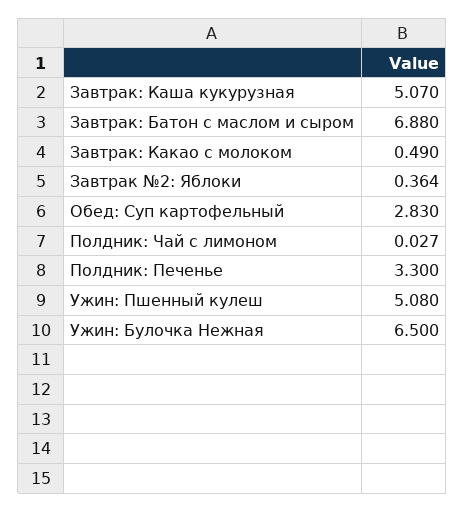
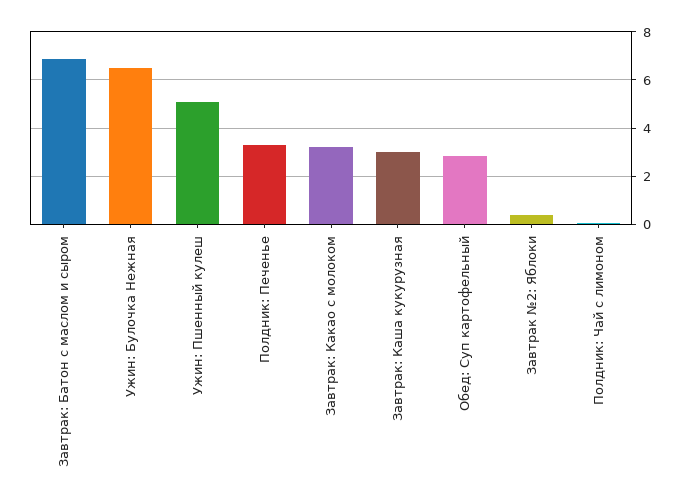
  {
-   "Завтрак: Каша кукурузная": 5.07,
+   "Завтрак: Каша кукурузная": 3,
    "Завтрак: Батон с маслом и сыром": 6.88,
-   "Завтрак: Какао с молоком": 0.49,
+   "Завтрак: Какао с молоком": 3.25,
    "Завтрак №2: Яблоки": 0.364,
    "Обед: Суп картофельный": 2.83,
    "Полдник: Чай с лимоном": 0.027,
    "Полдник: Печенье": 3.3,
    "Ужин: Пшенный кулеш": 5.08,
    "Ужин: Булочка Нежная": 6.5
  }

